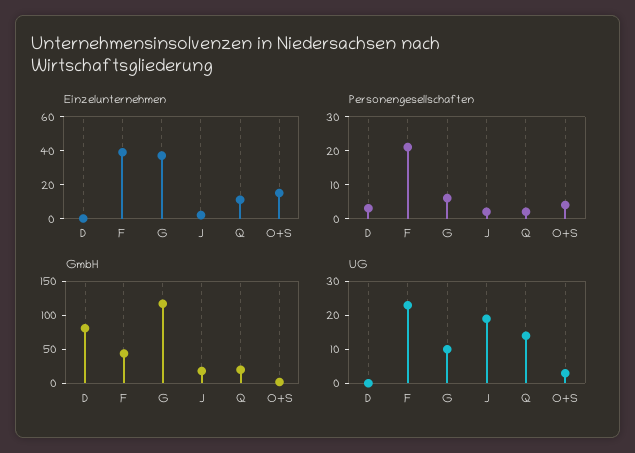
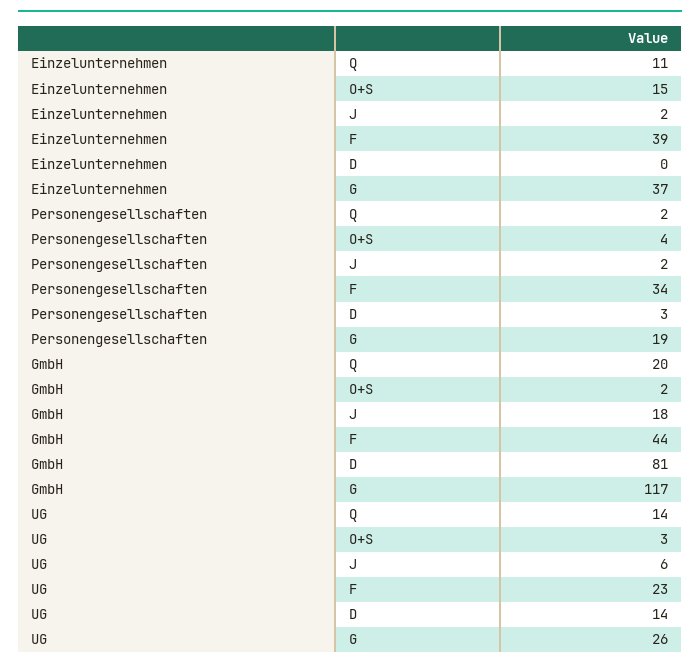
  {
    "Einzelunternehmen": {
      "D": 0,
      "F": 39,
      "G": 37,
      "J": 2,
      "Q": 11,
      "O+S": 15
    },
    "Personengesellschaften": {
      "D": 3,
-     "F": 20,
+     "F": 34,
-     "G": 5,
+     "G": 19,
      "J": 2,
      "Q": 2,
      "O+S": 4
    },
    "GmbH": {
      "D": 81,
      "F": 44,
      "G": 117,
      "J": 18,
      "Q": 20,
      "O+S": 2
    },
    "UG": {
-     "D": 0,
+     "D": 14,
      "F": 23,
-     "G": 10,
+     "G": 26,
-     "J": 20,
+     "J": 6,
      "Q": 14,
      "O+S": 3
    }
  }

